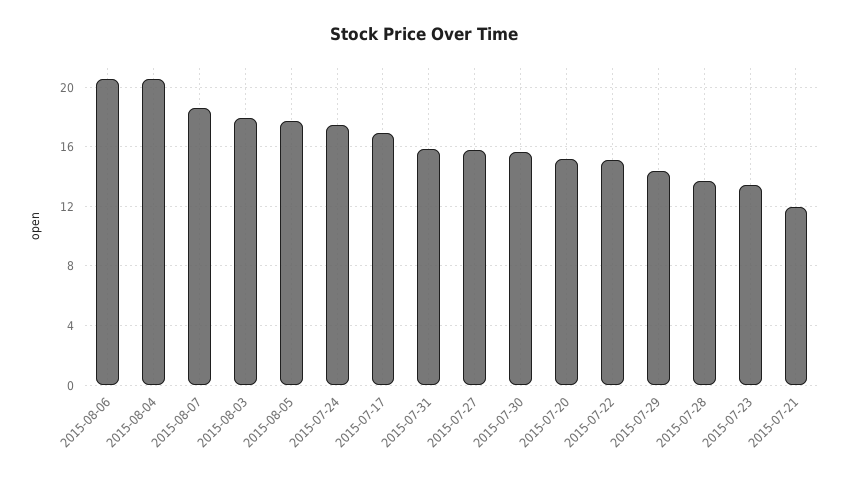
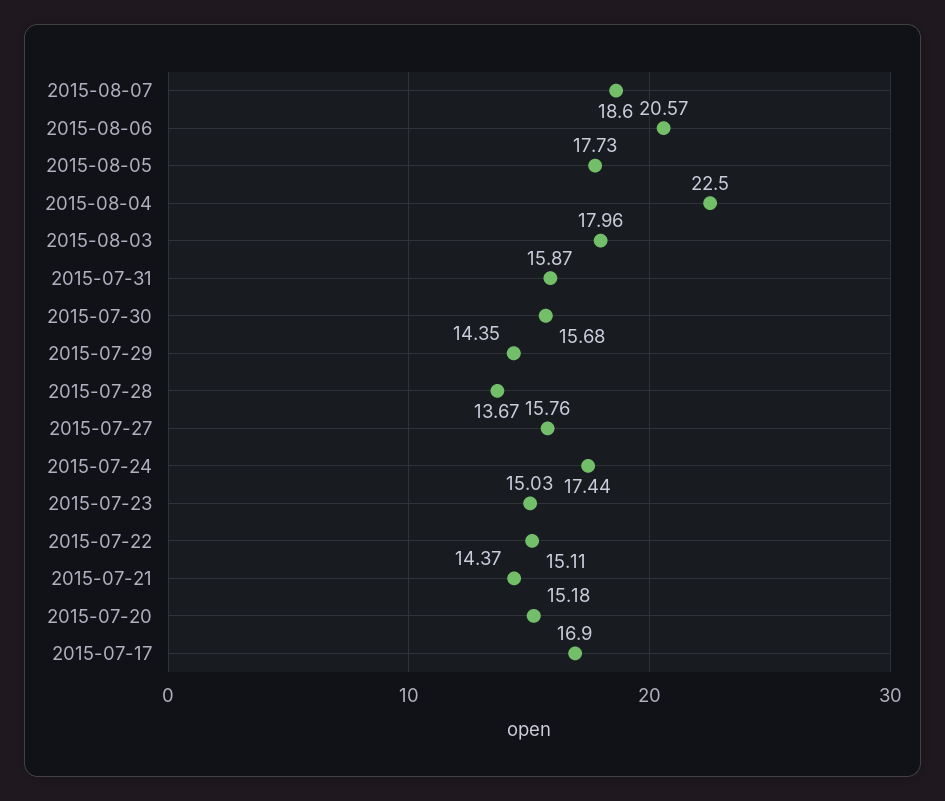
  {
    "2015-08-06": 20.57,
-   "2015-08-04": 20.5,
+   "2015-08-04": 22.5,
    "2015-08-07": 18.6,
    "2015-08-03": 17.96,
    "2015-08-05": 17.73,
    "2015-07-24": 17.44,
    "2015-07-17": 16.9,
    "2015-07-31": 15.87,
    "2015-07-27": 15.76,
    "2015-07-30": 15.68,
    "2015-07-20": 15.18,
    "2015-07-22": 15.11,
    "2015-07-29": 14.35,
    "2015-07-28": 13.67,
-   "2015-07-23": 13.5,
+   "2015-07-23": 15.03,
-   "2015-07-21": 12
+   "2015-07-21": 14.37
  }

